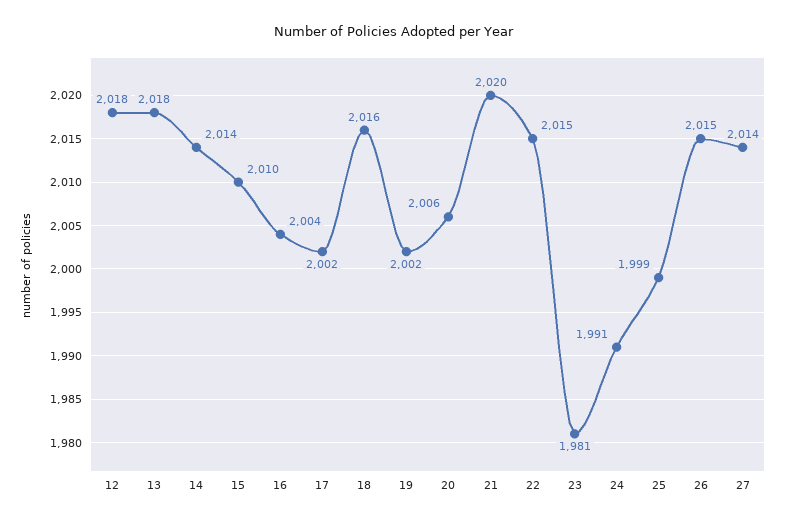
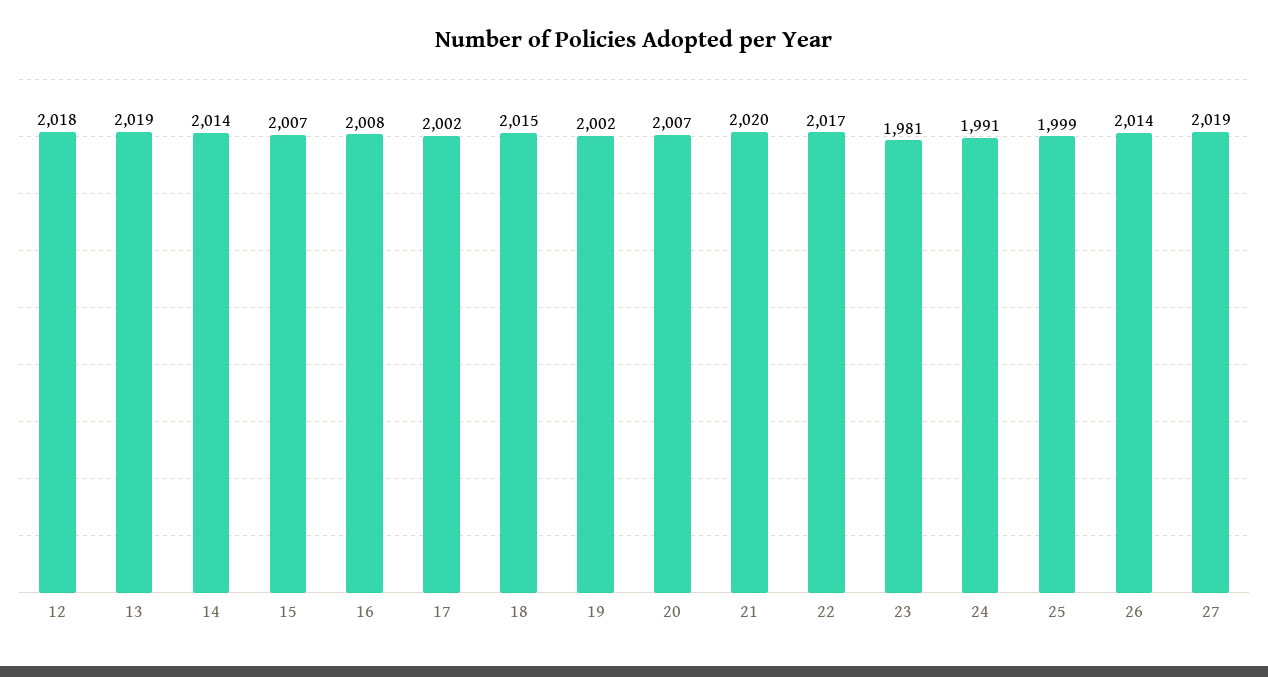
  {
    "12": 2018,
-   "13": 2018,
+   "13": 2019,
    "14": 2014,
-   "15": 2010,
+   "15": 2007,
-   "16": 2004,
+   "16": 2008,
    "17": 2002,
-   "18": 2016,
+   "18": 2015,
    "19": 2002,
-   "20": 2006,
+   "20": 2007,
    "21": 2020,
-   "22": 2015,
+   "22": 2017,
    "23": 1981,
    "24": 1991,
    "25": 1999,
-   "26": 2015,
+   "26": 2014,
-   "27": 2014
+   "27": 2019
  }

